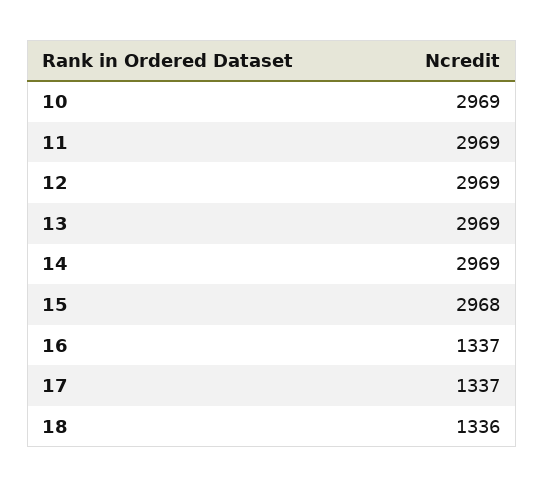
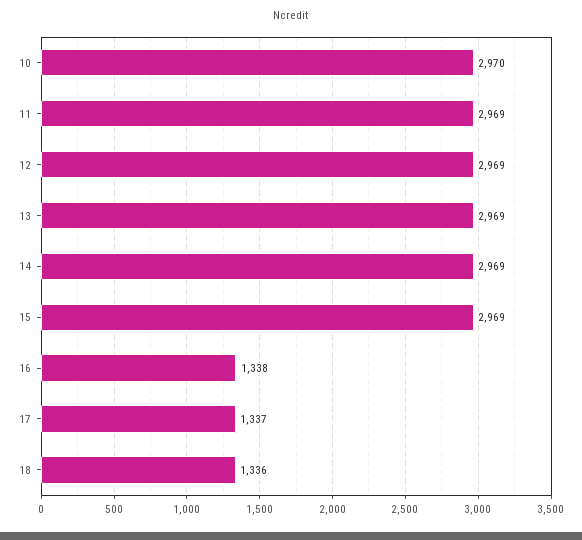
  {
-   "10": 2969,
+   "10": 2970,
    "11": 2969,
    "12": 2969,
    "13": 2969,
    "14": 2969,
-   "15": 2968,
+   "15": 2969,
-   "16": 1337,
+   "16": 1338,
    "17": 1337,
    "18": 1336
  }

